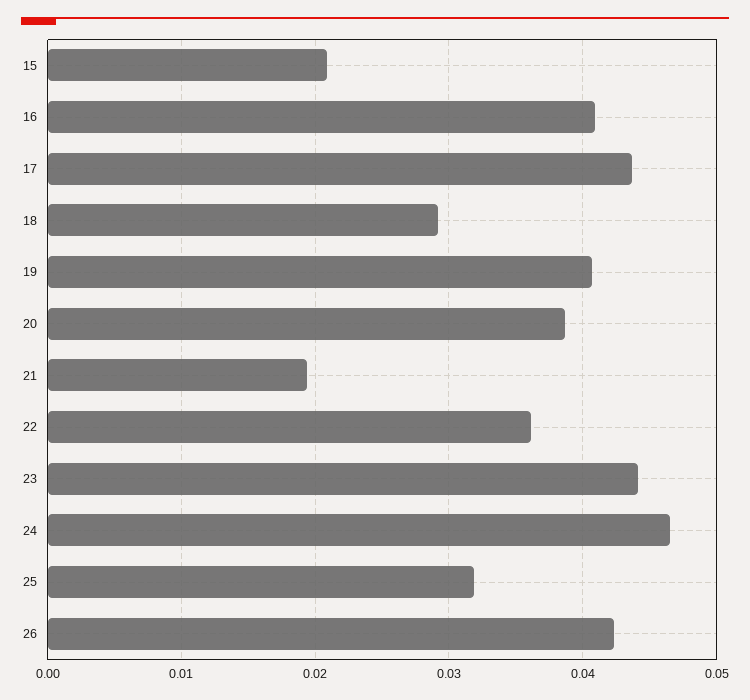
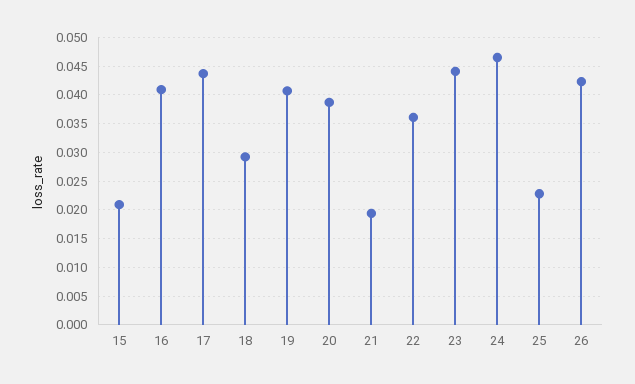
  {
    "15": 0.021,
    "16": 0.041,
    "17": 0.044,
    "18": 0.029,
    "19": 0.041,
    "20": 0.039,
    "21": 0.019,
    "22": 0.036,
    "23": 0.044,
    "24": 0.047,
-   "25": 0.032,
+   "25": 0.0225,
    "26": 0.042
  }

